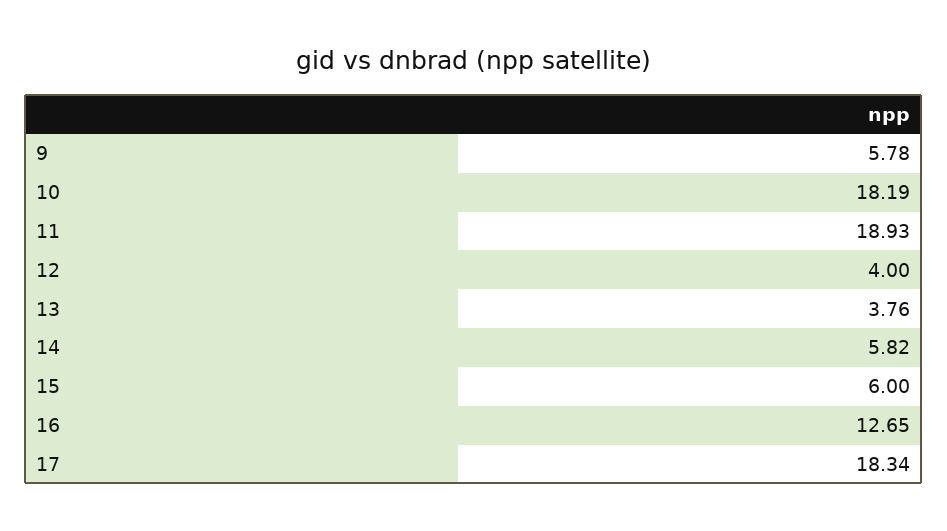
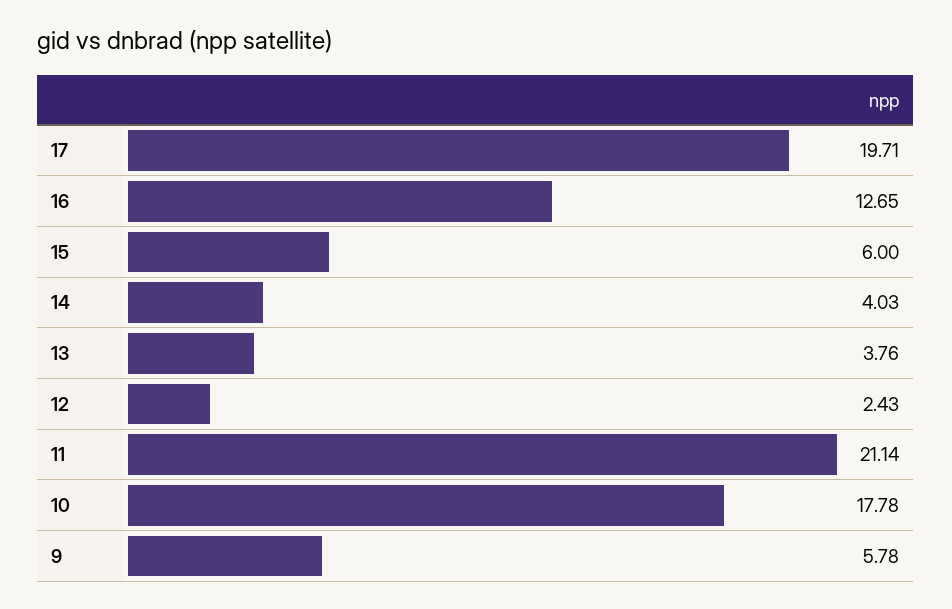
  {
    "9": 5.78,
-   "10": 18.19,
+   "10": 17.78,
-   "11": 18.93,
+   "11": 21.14,
-   "12": 4,
+   "12": 2.43,
    "13": 3.76,
-   "14": 5.82,
+   "14": 4.03,
    "15": 6,
    "16": 12.65,
-   "17": 18.34
+   "17": 19.71
  }

